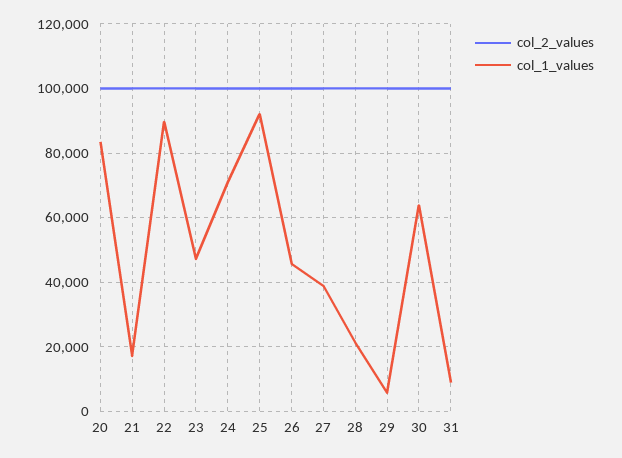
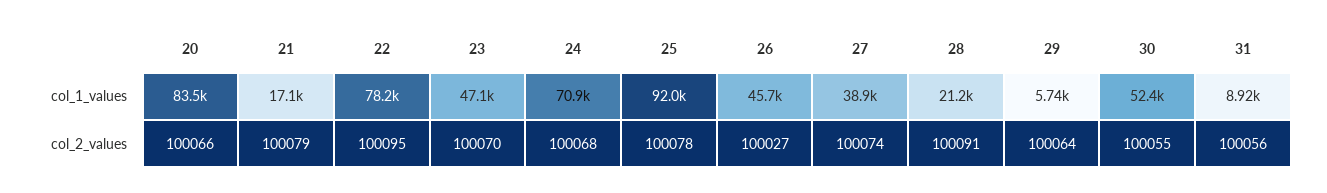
  {
    "col_2_values": {
      "20": 100066,
      "21": 100079,
      "22": 100095,
      "23": 100070,
      "24": 100068,
      "25": 100078,
      "26": 100027,
      "27": 100074,
      "28": 100091,
      "29": 100064,
      "30": 100055,
      "31": 100056
    },
    "col_1_values": {
      "20": 83500,
      "21": 17100,
-     "22": 90000,
+     "22": 78200,
      "23": 47100,
      "24": 70900,
      "25": 92000,
      "26": 45700,
      "27": 38900,
      "28": 21200,
      "29": 5740,
-     "30": 64000,
+     "30": 52400,
      "31": 8920
    }
  }

